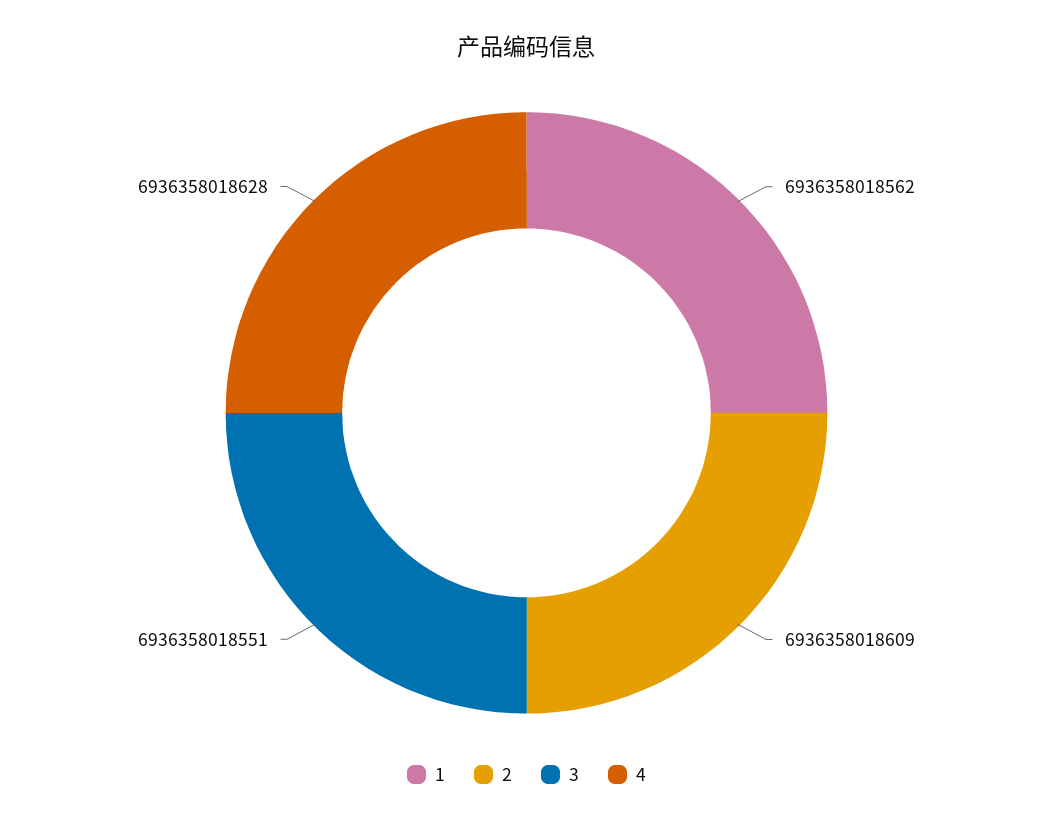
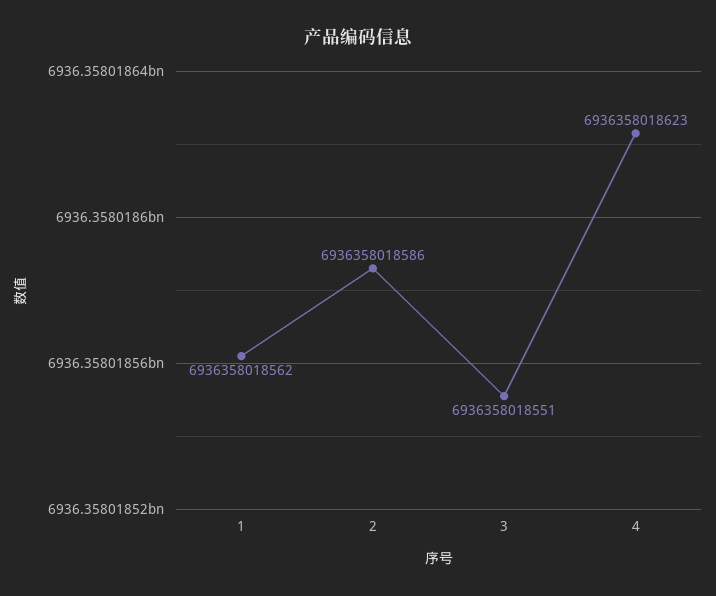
  {
    "1": 6936358018562,
-   "2": 6936358018609,
+   "2": 6936358018586,
    "3": 6936358018551,
-   "4": 6936358018628
+   "4": 6936358018623
  }

